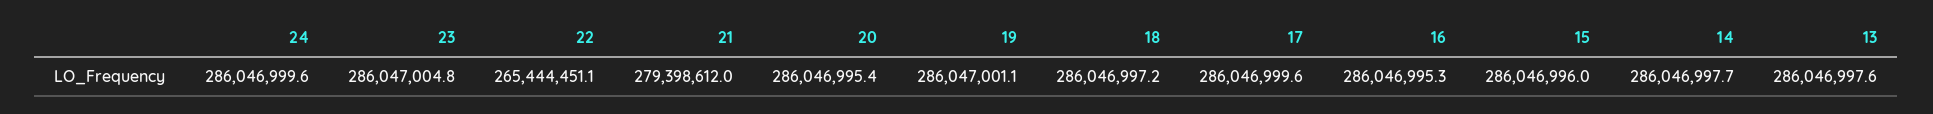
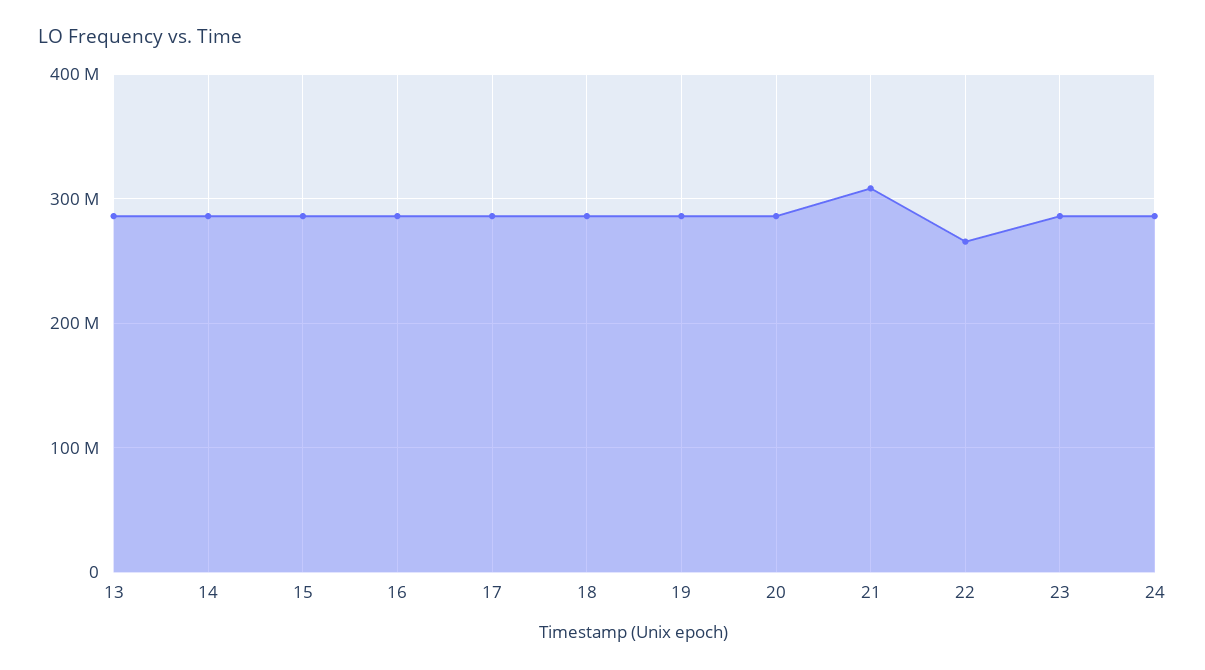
  {
    "24": 286046999.6,
    "23": 286047004.8,
    "22": 265444451.1,
-   "21": 279398612,
+   "21": 310000000,
    "20": 286046995.4,
    "19": 286047001.1,
    "18": 286046997.2,
    "17": 286046999.6,
    "16": 286046995.3,
    "15": 286046996,
    "14": 286046997.7,
    "13": 286046997.6
  }

